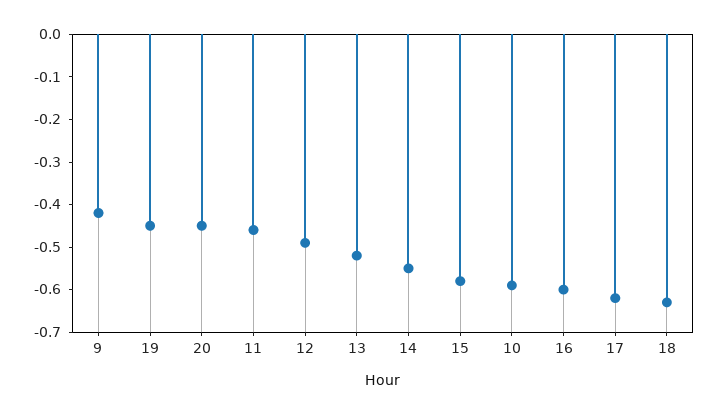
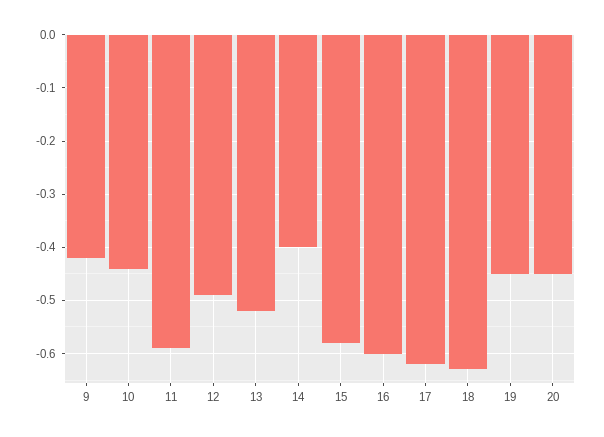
  {
    "9": -0.4,
    "19": -0.45,
    "20": -0.45,
-   "11": -0.45,
+   "11": -0.6,
    "12": -0.5,
    "13": -0.5,
-   "14": -0.55,
+   "14": -0.4,
    "15": -0.6,
-   "10": -0.6,
+   "10": -0.45,
    "16": -0.6,
    "17": -0.6,
    "18": -0.65
  }

